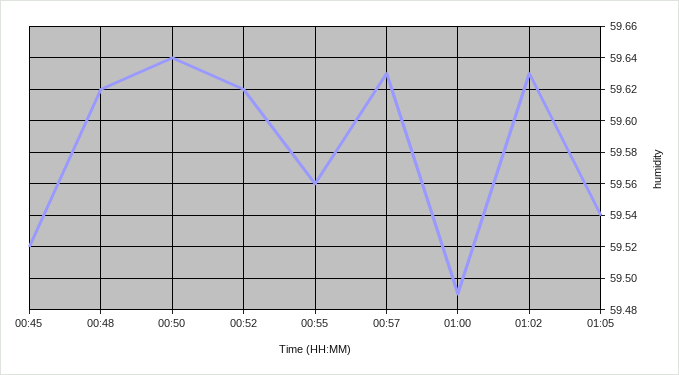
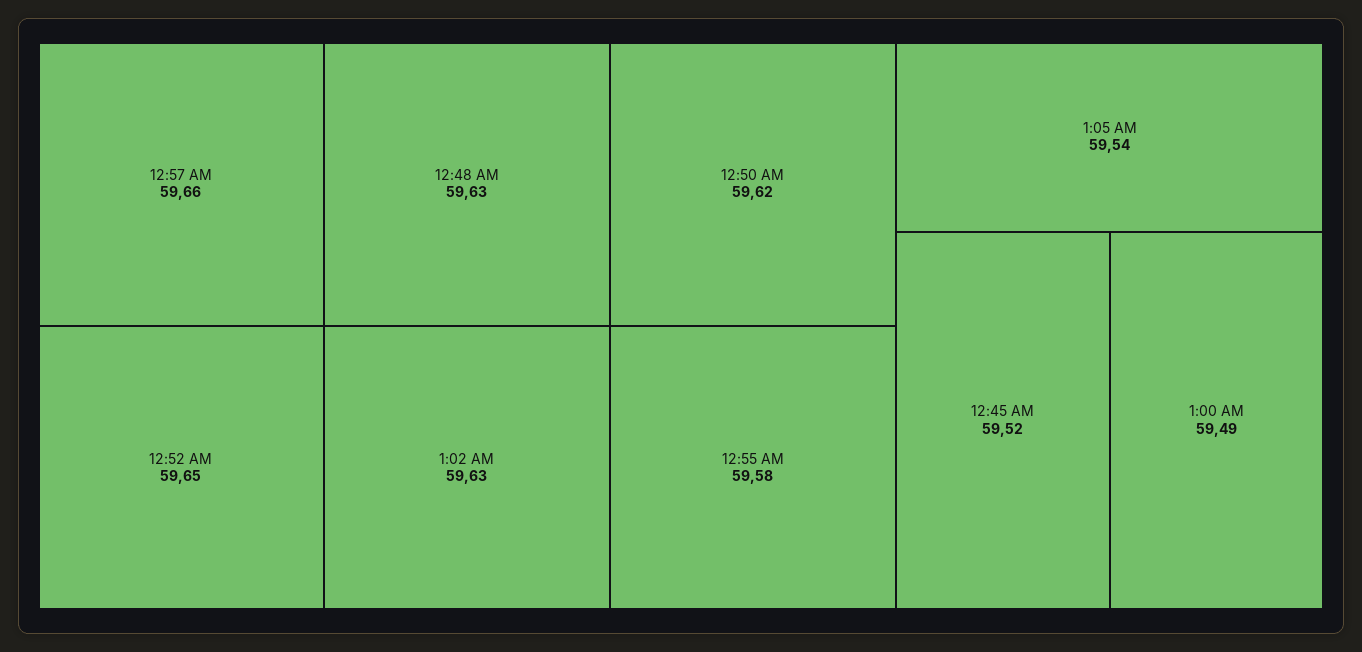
  {
    "00:45": 59.52,
-   "00:48": 59.62,
+   "00:48": 59.63,
-   "00:50": 59.64,
+   "00:50": 59.62,
-   "00:52": 59.62,
+   "00:52": 59.65,
-   "00:55": 59.56,
+   "00:55": 59.58,
-   "00:57": 59.63,
+   "00:57": 59.66,
    "01:00": 59.49,
    "01:02": 59.63,
    "01:05": 59.54
  }

